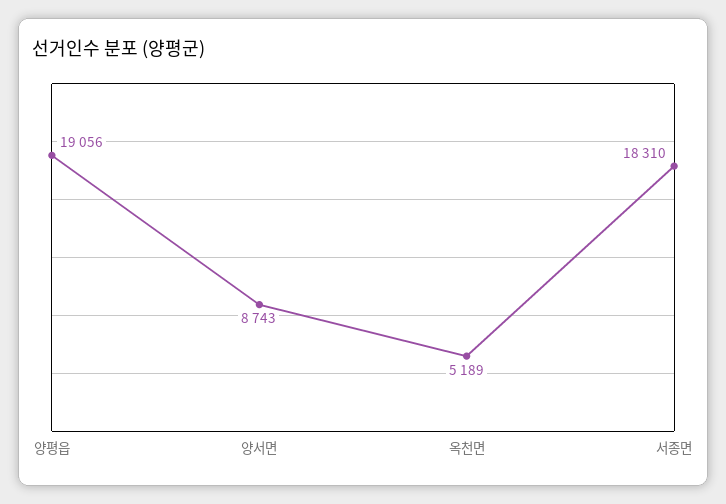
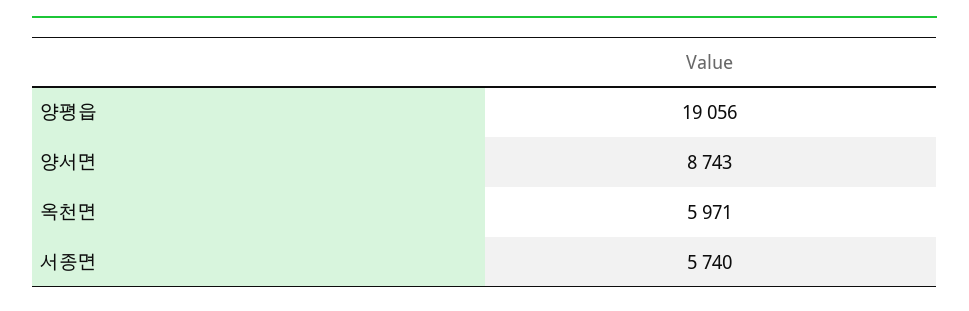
  {
    "양평읍": 19056,
    "양서면": 8743,
-   "옥천면": 5189,
+   "옥천면": 5971,
-   "서종면": 18310
+   "서종면": 5740
  }

